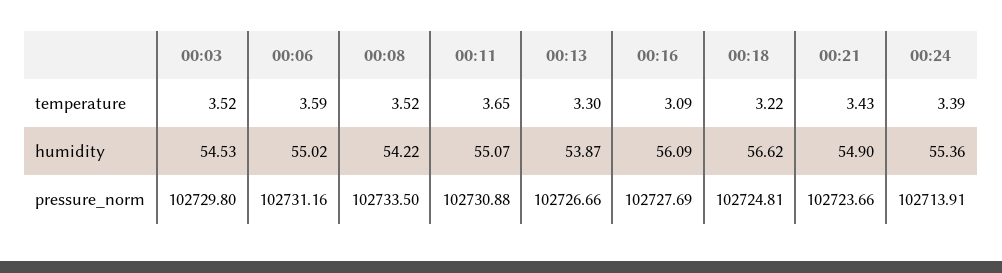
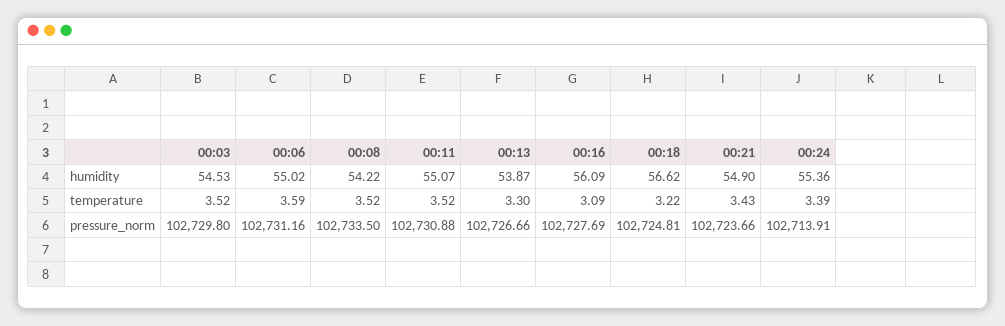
  {
    "00:03": {
      "temperature": 3.52,
      "humidity": 54.53,
      "pressure_norm": 102729.8
    },
    "00:06": {
      "temperature": 3.59,
      "humidity": 55.02,
      "pressure_norm": 102731.16
    },
    "00:08": {
      "temperature": 3.52,
      "humidity": 54.22,
      "pressure_norm": 102733.5
    },
    "00:11": {
-     "temperature": 3.65,
+     "temperature": 3.52,
      "humidity": 55.07,
      "pressure_norm": 102730.88
    },
    "00:13": {
      "temperature": 3.3,
      "humidity": 53.87,
      "pressure_norm": 102726.66
    },
    "00:16": {
      "temperature": 3.09,
      "humidity": 56.09,
      "pressure_norm": 102727.69
    },
    "00:18": {
      "temperature": 3.22,
      "humidity": 56.62,
      "pressure_norm": 102724.81
    },
    "00:21": {
      "temperature": 3.43,
      "humidity": 54.9,
      "pressure_norm": 102723.66
    },
    "00:24": {
      "temperature": 3.39,
      "humidity": 55.36,
      "pressure_norm": 102713.91
    }
  }

